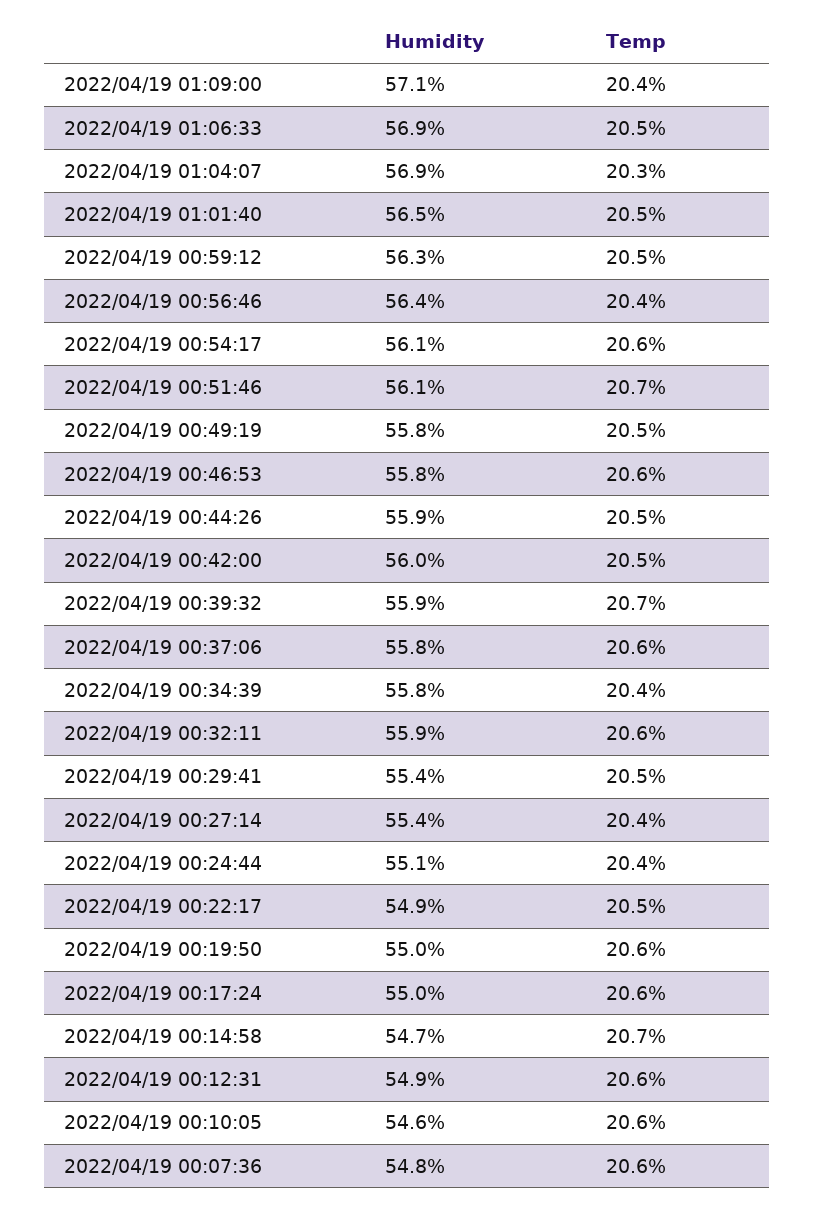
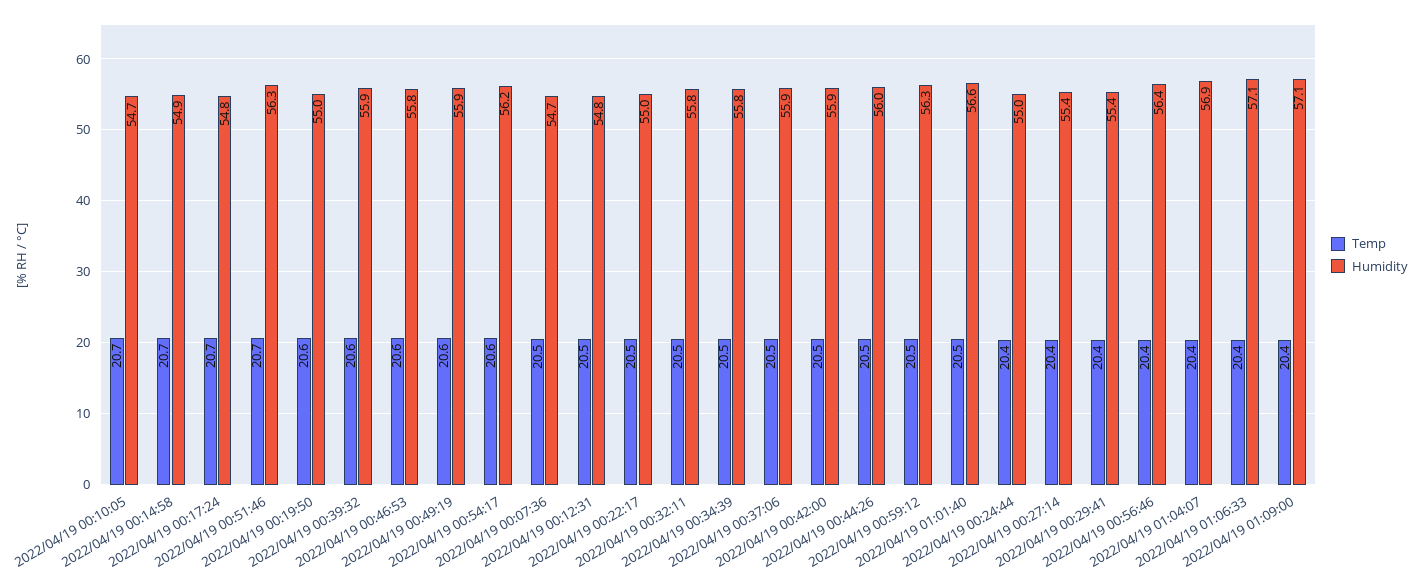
  {
    "Humidity": {
      "2022/04/19 01:09:00": 57.1,
-     "2022/04/19 01:06:33": 56.9,
+     "2022/04/19 01:06:33": 57.1,
      "2022/04/19 01:04:07": 56.9,
-     "2022/04/19 01:01:40": 56.5,
+     "2022/04/19 01:01:40": 56.6,
      "2022/04/19 00:59:12": 56.3,
      "2022/04/19 00:56:46": 56.4,
-     "2022/04/19 00:54:17": 56.1,
+     "2022/04/19 00:54:17": 56.2,
-     "2022/04/19 00:51:46": 56.1,
+     "2022/04/19 00:51:46": 56.3,
-     "2022/04/19 00:49:19": 55.8,
+     "2022/04/19 00:49:19": 55.9,
      "2022/04/19 00:46:53": 55.8,
-     "2022/04/19 00:44:26": 55.9,
+     "2022/04/19 00:44:26": 56,
-     "2022/04/19 00:42:00": 56,
+     "2022/04/19 00:42:00": 55.9,
      "2022/04/19 00:39:32": 55.9,
-     "2022/04/19 00:37:06": 55.8,
+     "2022/04/19 00:37:06": 55.9,
      "2022/04/19 00:34:39": 55.8,
-     "2022/04/19 00:32:11": 55.9,
+     "2022/04/19 00:32:11": 55.8,
      "2022/04/19 00:29:41": 55.4,
      "2022/04/19 00:27:14": 55.4,
-     "2022/04/19 00:24:44": 55.1,
+     "2022/04/19 00:24:44": 55,
-     "2022/04/19 00:22:17": 54.9,
+     "2022/04/19 00:22:17": 55,
      "2022/04/19 00:19:50": 55,
-     "2022/04/19 00:17:24": 55,
+     "2022/04/19 00:17:24": 54.8,
-     "2022/04/19 00:14:58": 54.7,
+     "2022/04/19 00:14:58": 54.9,
-     "2022/04/19 00:12:31": 54.9,
+     "2022/04/19 00:12:31": 54.8,
-     "2022/04/19 00:10:05": 54.6,
+     "2022/04/19 00:10:05": 54.7,
-     "2022/04/19 00:07:36": 54.8
+     "2022/04/19 00:07:36": 54.7
    },
    "Temp": {
      "2022/04/19 01:09:00": 20.4,
-     "2022/04/19 01:06:33": 20.5,
+     "2022/04/19 01:06:33": 20.4,
-     "2022/04/19 01:04:07": 20.3,
+     "2022/04/19 01:04:07": 20.4,
      "2022/04/19 01:01:40": 20.5,
      "2022/04/19 00:59:12": 20.5,
      "2022/04/19 00:56:46": 20.4,
      "2022/04/19 00:54:17": 20.6,
      "2022/04/19 00:51:46": 20.7,
-     "2022/04/19 00:49:19": 20.5,
+     "2022/04/19 00:49:19": 20.6,
      "2022/04/19 00:46:53": 20.6,
      "2022/04/19 00:44:26": 20.5,
      "2022/04/19 00:42:00": 20.5,
-     "2022/04/19 00:39:32": 20.7,
+     "2022/04/19 00:39:32": 20.6,
-     "2022/04/19 00:37:06": 20.6,
+     "2022/04/19 00:37:06": 20.5,
-     "2022/04/19 00:34:39": 20.4,
+     "2022/04/19 00:34:39": 20.5,
-     "2022/04/19 00:32:11": 20.6,
+     "2022/04/19 00:32:11": 20.5,
-     "2022/04/19 00:29:41": 20.5,
+     "2022/04/19 00:29:41": 20.4,
      "2022/04/19 00:27:14": 20.4,
      "2022/04/19 00:24:44": 20.4,
      "2022/04/19 00:22:17": 20.5,
      "2022/04/19 00:19:50": 20.6,
-     "2022/04/19 00:17:24": 20.6,
+     "2022/04/19 00:17:24": 20.7,
      "2022/04/19 00:14:58": 20.7,
-     "2022/04/19 00:12:31": 20.6,
+     "2022/04/19 00:12:31": 20.5,
-     "2022/04/19 00:10:05": 20.6,
+     "2022/04/19 00:10:05": 20.7,
-     "2022/04/19 00:07:36": 20.6
+     "2022/04/19 00:07:36": 20.5
    }
  }

